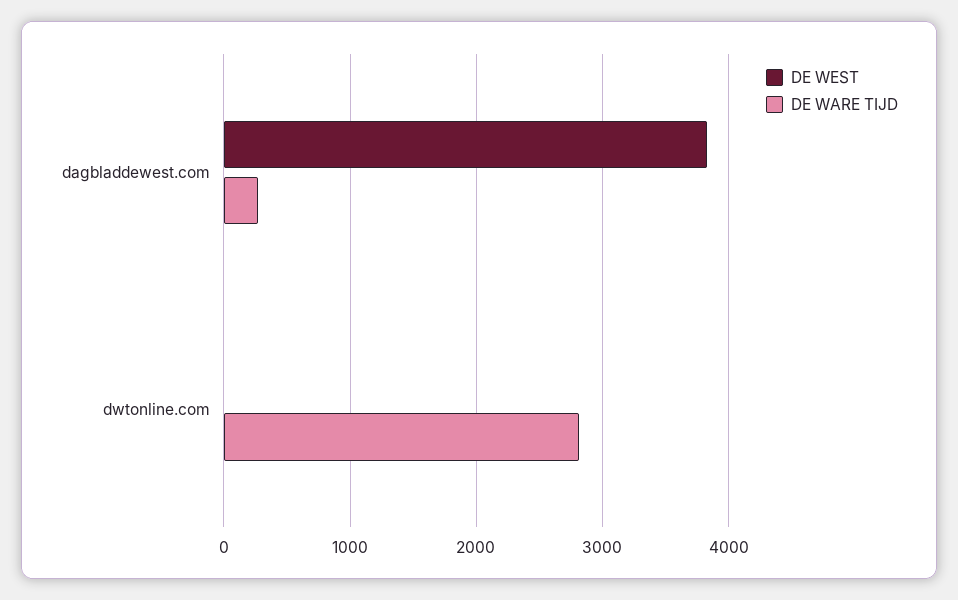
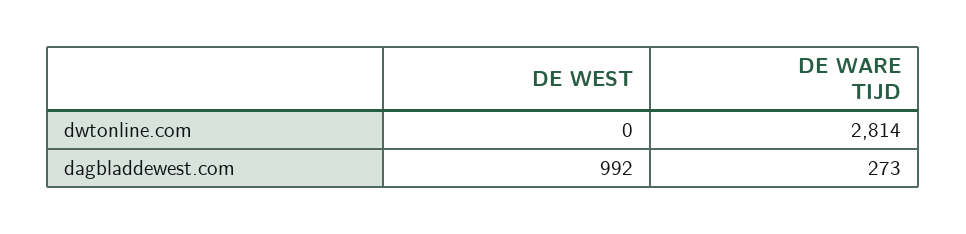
  {
    "DE WEST": {
-     "dagbladdewest.com": 3800,
+     "dagbladdewest.com": 992,
      "dwtonline.com": 0
    },
    "DE WARE TIJD": {
      "dagbladdewest.com": 273,
      "dwtonline.com": 2814
    }
  }

